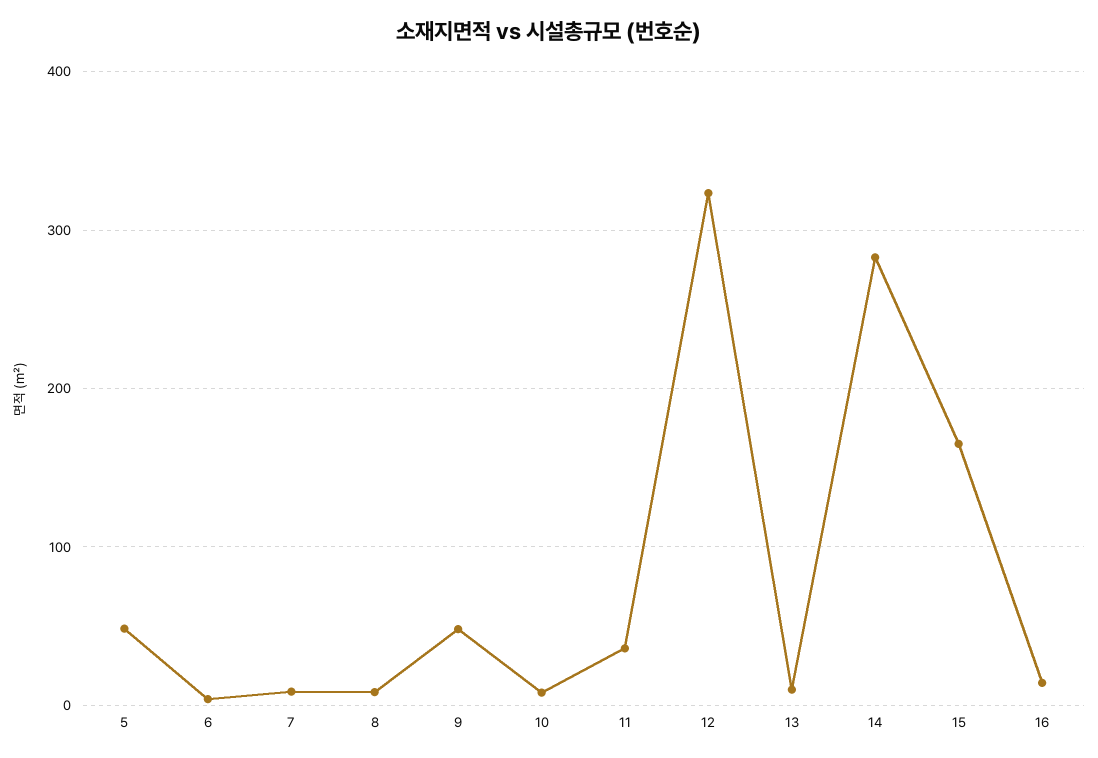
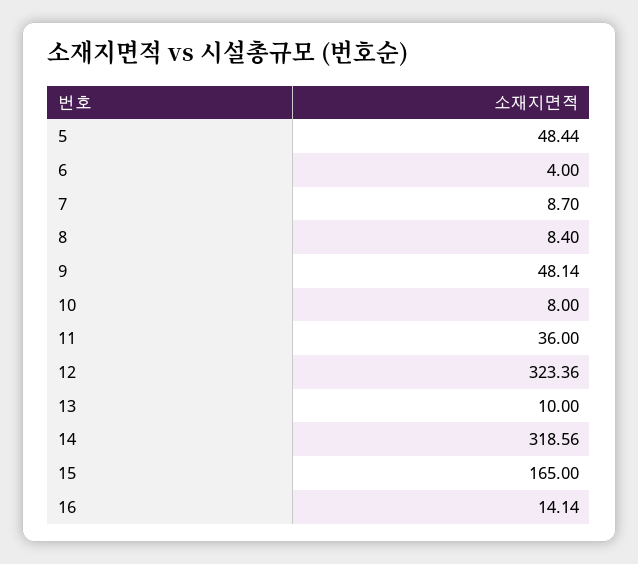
  {
    "5": 48.44,
    "6": 4,
    "7": 8.7,
    "8": 8.4,
    "9": 48.14,
    "10": 8,
    "11": 36,
    "12": 323.36,
    "13": 10,
-   "14": 280,
+   "14": 318.56,
    "15": 165,
    "16": 14.14
  }

